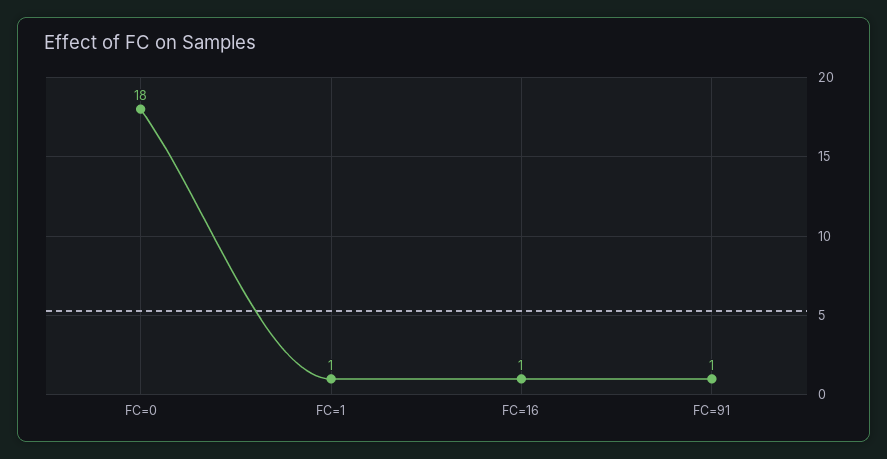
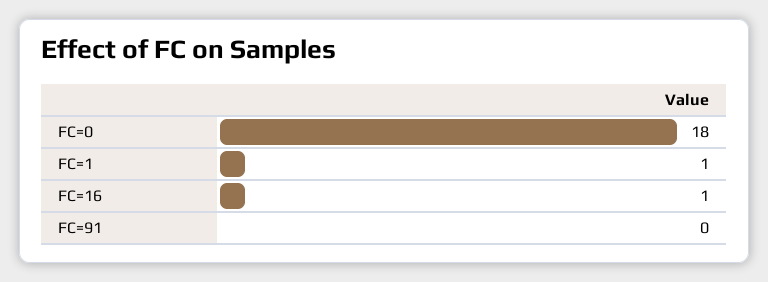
  {
    "FC=0": 18,
    "FC=1": 1,
    "FC=16": 1,
-   "FC=91": 1
+   "FC=91": 0
  }

